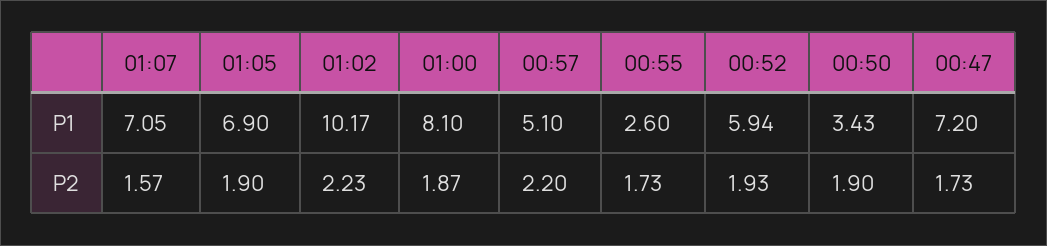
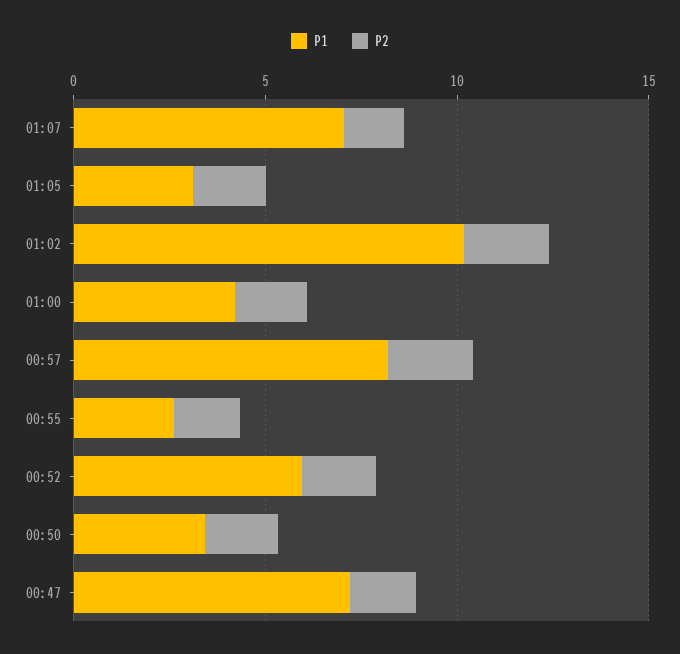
  {
    "P1": {
      "01:07": 7.05,
-     "01:05": 6.9,
+     "01:05": 3,
      "01:02": 10.17,
-     "01:00": 8.1,
+     "01:00": 4,
-     "00:57": 5.1,
+     "00:57": 8,
      "00:55": 2.6,
      "00:52": 5.94,
      "00:50": 3.43,
      "00:47": 7.2
    },
    "P2": {
      "01:07": 1.57,
      "01:05": 1.9,
      "01:02": 2.23,
      "01:00": 1.87,
      "00:57": 2.2,
      "00:55": 1.73,
      "00:52": 1.93,
      "00:50": 1.9,
      "00:47": 1.73
    }
  }

